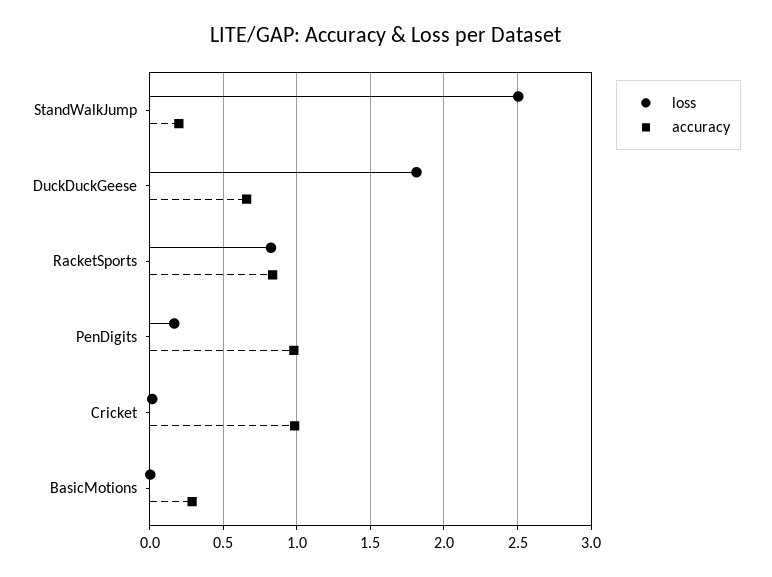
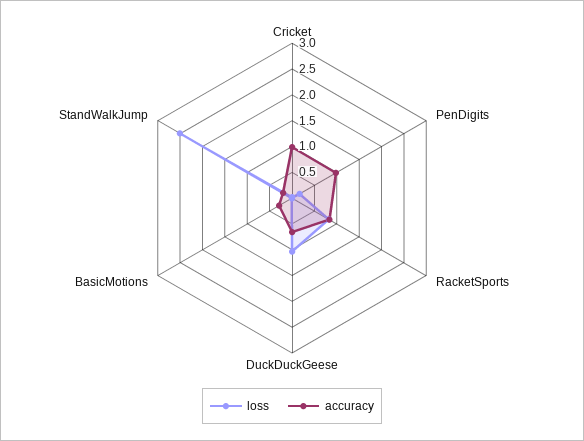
  {
    "loss": {
      "StandWalkJump": 2.5,
-     "DuckDuckGeese": 1.8,
+     "DuckDuckGeese": 1,
      "RacketSports": 0.85,
      "PenDigits": 0.15,
      "Cricket": 0,
      "BasicMotions": 0
    },
    "accuracy": {
      "StandWalkJump": 0.2,
      "DuckDuckGeese": 0.65,
      "RacketSports": 0.85,
      "PenDigits": 1,
      "Cricket": 1,
      "BasicMotions": 0.3
    }
  }

